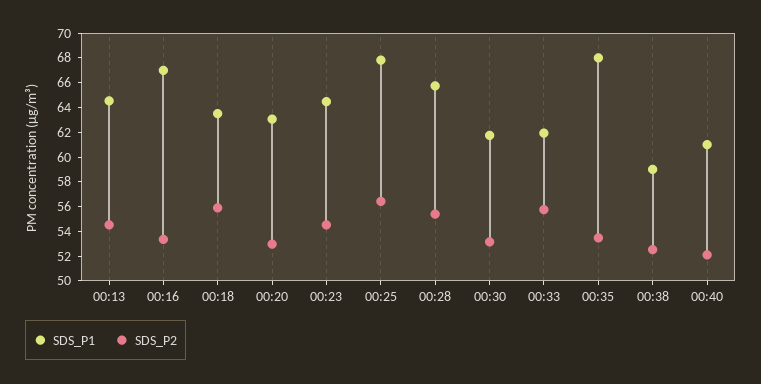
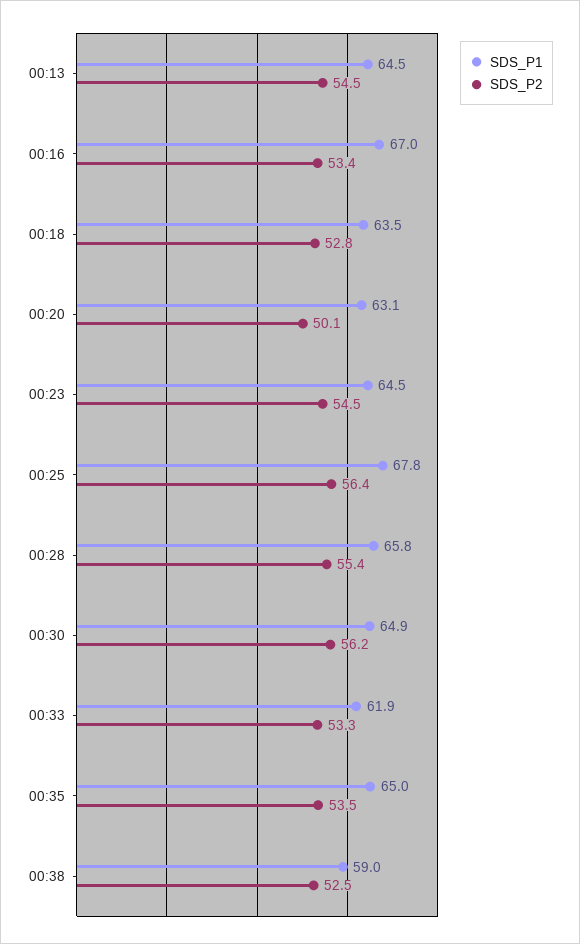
  {
    "SDS_P1": {
      "00:13": 64.5,
      "00:16": 67,
      "00:18": 63.5,
      "00:20": 63.1,
      "00:23": 64.5,
      "00:25": 67.8,
      "00:28": 65.8,
-     "00:30": 62,
+     "00:30": 64.9,
      "00:33": 61.9,
-     "00:35": 68,
+     "00:35": 65,
-     "00:38": 59,
+     "00:38": 59
-     "00:40": 61
    },
    "SDS_P2": {
      "00:13": 54.5,
      "00:16": 53.4,
-     "00:18": 56,
+     "00:18": 52.8,
-     "00:20": 53,
+     "00:20": 50.1,
      "00:23": 54.5,
      "00:25": 56.4,
      "00:28": 55.4,
-     "00:30": 53,
+     "00:30": 56.2,
-     "00:33": 56,
+     "00:33": 53.3,
      "00:35": 53.5,
-     "00:38": 52.5,
+     "00:38": 52.5
-     "00:40": 52
    }
  }

